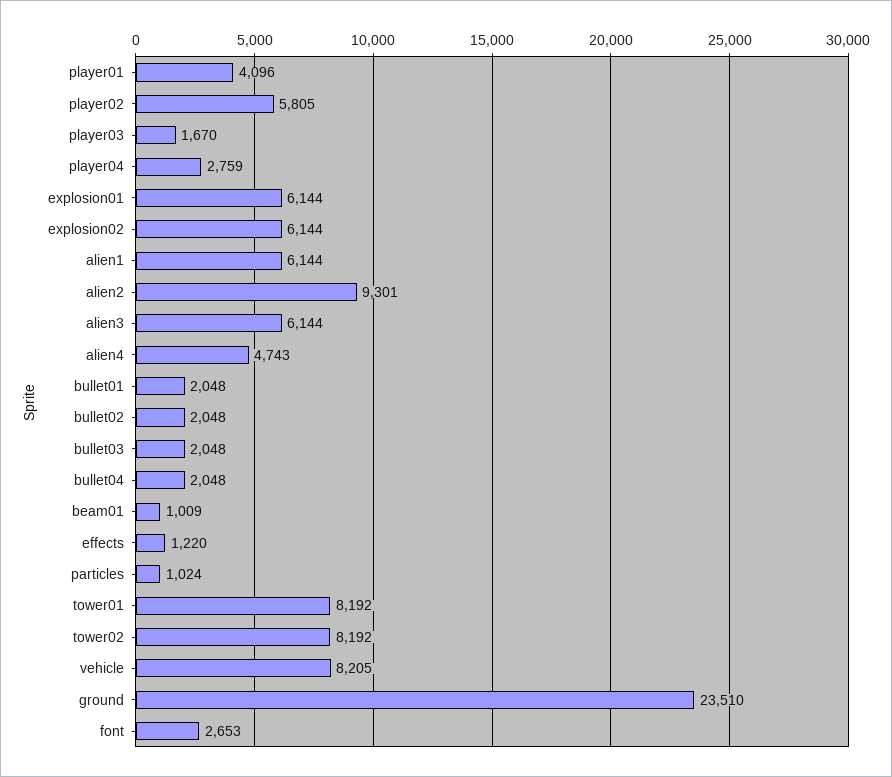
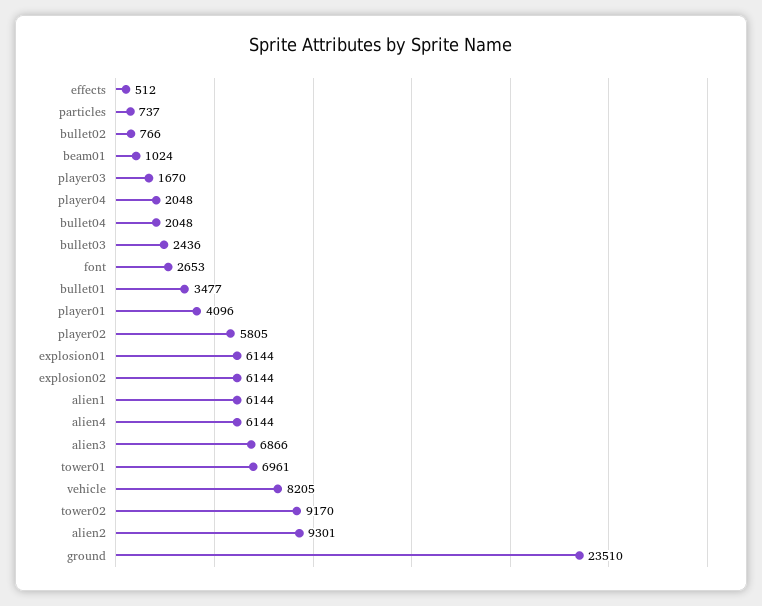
  {
    "player01": 4096,
    "player02": 5805,
    "player03": 1670,
-   "player04": 2759,
+   "player04": 2048,
    "explosion01": 6144,
    "explosion02": 6144,
    "alien1": 6144,
    "alien2": 9301,
-   "alien3": 6144,
+   "alien3": 6866,
-   "alien4": 4743,
+   "alien4": 6144,
-   "bullet01": 2048,
+   "bullet01": 3477,
-   "bullet02": 2048,
+   "bullet02": 766,
-   "bullet03": 2048,
+   "bullet03": 2436,
    "bullet04": 2048,
-   "beam01": 1009,
+   "beam01": 1024,
-   "effects": 1220,
+   "effects": 512,
-   "particles": 1024,
+   "particles": 737,
-   "tower01": 8192,
+   "tower01": 6961,
-   "tower02": 8192,
+   "tower02": 9170,
    "vehicle": 8205,
    "ground": 23510,
    "font": 2653
  }

